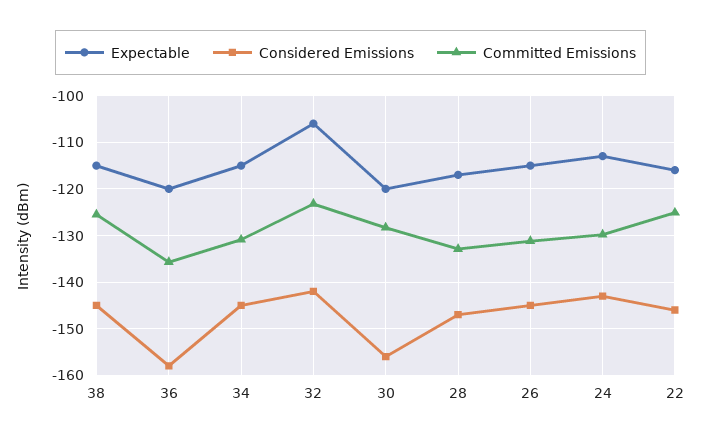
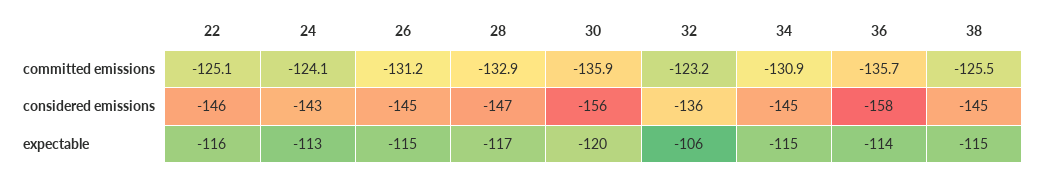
  {
    "Expectable": {
      "38": -115,
-     "36": -120,
+     "36": -114,
      "34": -115,
      "32": -106,
      "30": -120,
      "28": -117,
      "26": -115,
      "24": -113,
      "22": -116
    },
    "Considered Emissions": {
      "38": -145,
      "36": -158,
      "34": -145,
-     "32": -142,
+     "32": -136,
      "30": -156,
      "28": -147,
      "26": -145,
      "24": -143,
      "22": -146
    },
    "Committed Emissions": {
      "38": -125.5,
      "36": -135.7,
      "34": -130.9,
      "32": -123.2,
-     "30": -128,
+     "30": -135.9,
      "28": -132.9,
      "26": -131.2,
-     "24": -130,
+     "24": -124.1,
      "22": -125.1
    }
  }

